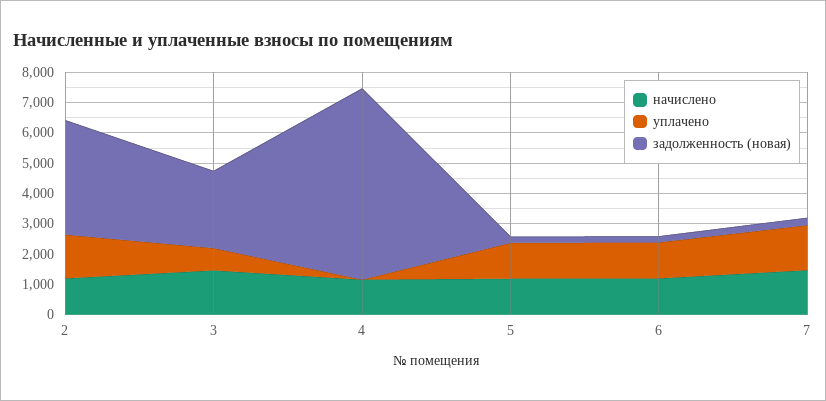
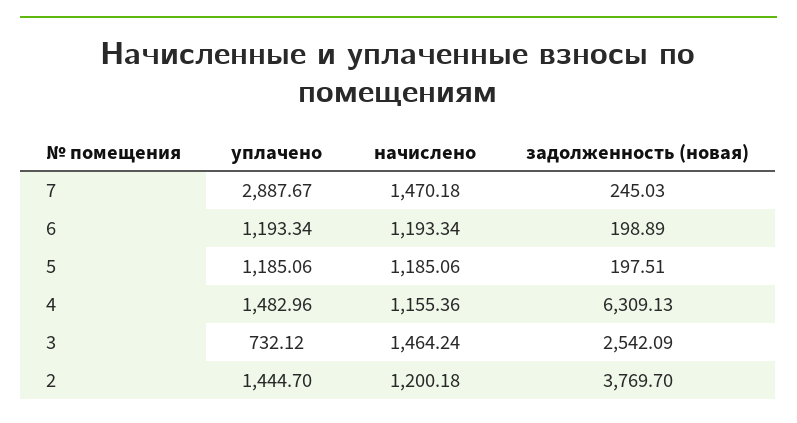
  {
    "начислено": {
      "2": 1200.18,
      "3": 1464.24,
      "4": 1155.36,
      "5": 1185.06,
      "6": 1193.34,
      "7": 1470.18
    },
    "уплачено": {
      "2": 1444.7,
      "3": 732.12,
-     "4": 0,
+     "4": 1482.96,
      "5": 1185.06,
      "6": 1193.34,
-     "7": 1500
+     "7": 2887.67
    },
    "задолженность (новая)": {
      "2": 3769.7,
      "3": 2542.09,
      "4": 6309.13,
      "5": 197.51,
      "6": 198.89,
      "7": 245.03
    }
  }

